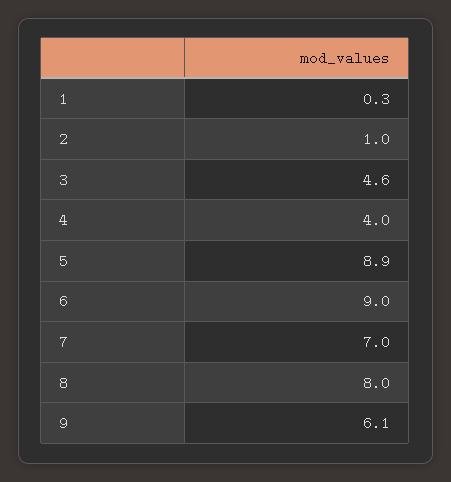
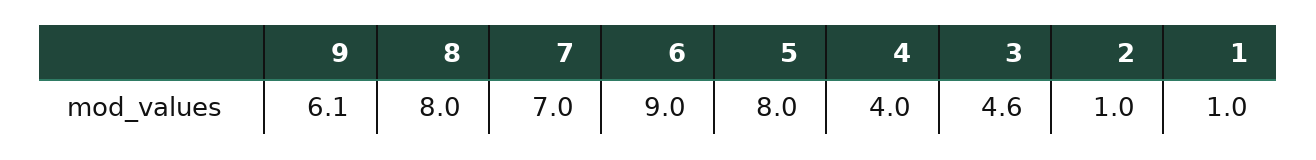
  {
-   "1": 0.3,
+   "1": 1,
    "2": 1,
    "3": 4.6,
    "4": 4,
-   "5": 8.9,
+   "5": 8,
    "6": 9,
    "7": 7,
    "8": 8,
    "9": 6.1
  }

